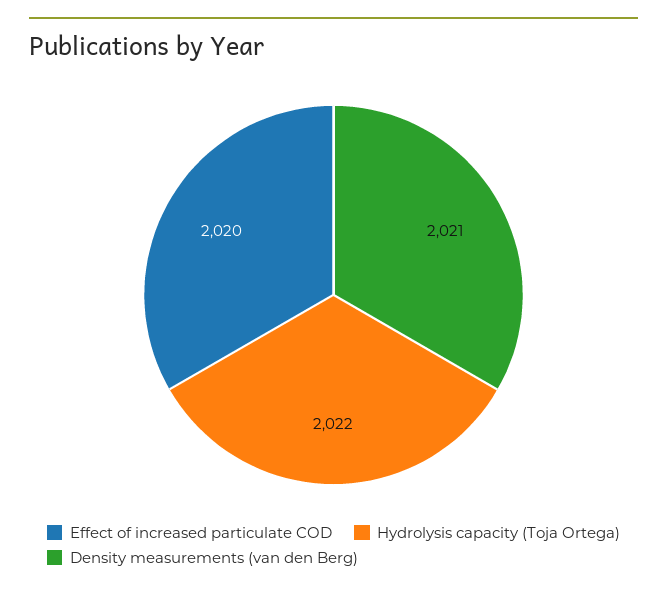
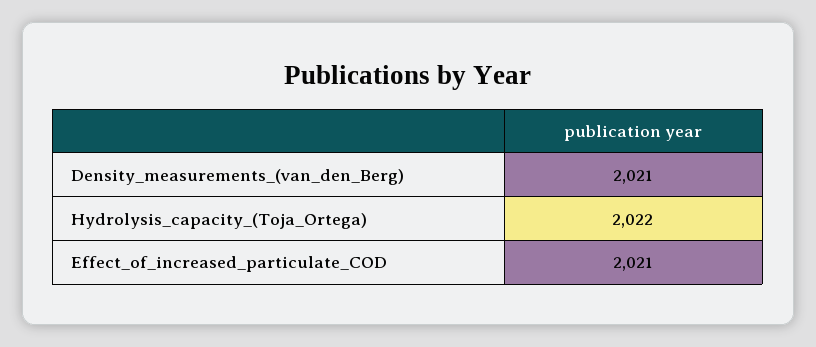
  {
-   "Effect of increased particulate COD": 2020,
+   "Effect of increased particulate COD": 2021,
    "Hydrolysis capacity (Toja Ortega)": 2022,
    "Density measurements (van den Berg)": 2021
  }

